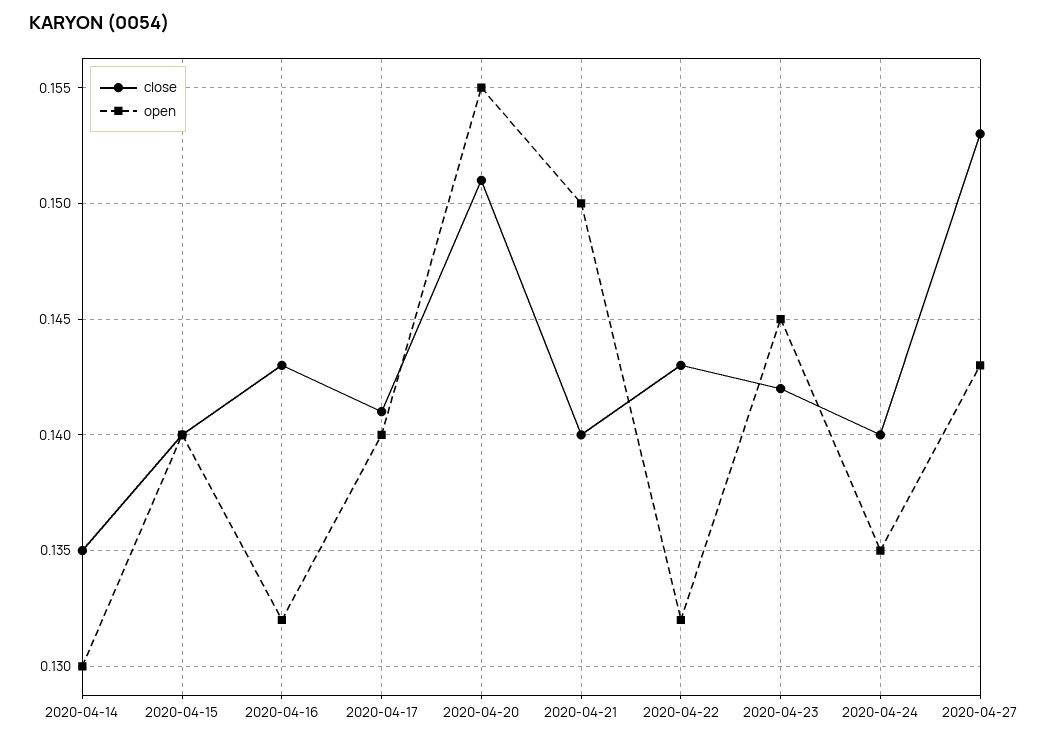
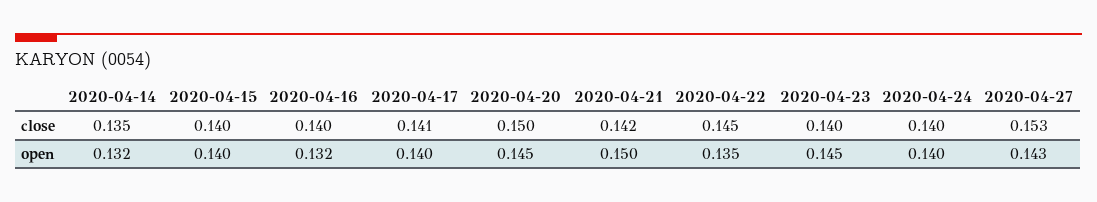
  {
    "close": {
      "2020-04-14": 0.135,
      "2020-04-15": 0.14,
-     "2020-04-16": 0.143,
+     "2020-04-16": 0.14,
      "2020-04-17": 0.141,
-     "2020-04-20": 0.151,
+     "2020-04-20": 0.15,
-     "2020-04-21": 0.14,
+     "2020-04-21": 0.142,
-     "2020-04-22": 0.143,
+     "2020-04-22": 0.145,
-     "2020-04-23": 0.142,
+     "2020-04-23": 0.14,
      "2020-04-24": 0.14,
      "2020-04-27": 0.153
    },
    "open": {
-     "2020-04-14": 0.13,
+     "2020-04-14": 0.132,
      "2020-04-15": 0.14,
      "2020-04-16": 0.132,
      "2020-04-17": 0.14,
-     "2020-04-20": 0.155,
+     "2020-04-20": 0.145,
      "2020-04-21": 0.15,
-     "2020-04-22": 0.132,
+     "2020-04-22": 0.135,
      "2020-04-23": 0.145,
-     "2020-04-24": 0.135,
+     "2020-04-24": 0.14,
      "2020-04-27": 0.143
    }
  }

